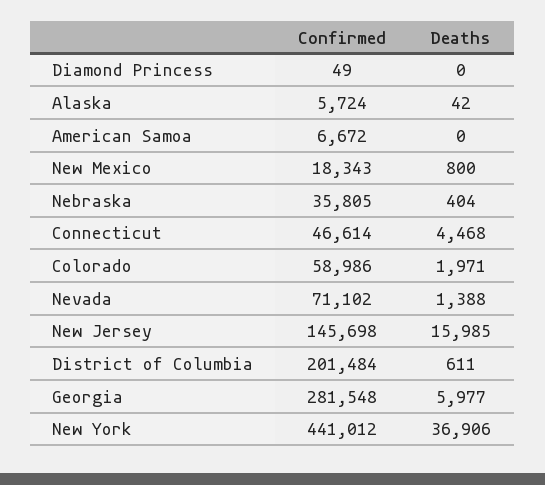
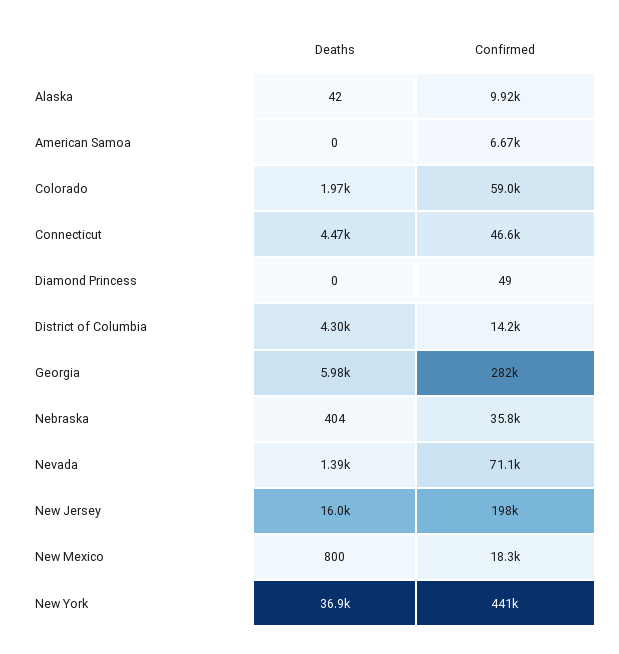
  {
    "Confirmed": {
      "Diamond Princess": 49,
-     "Alaska": 5724,
+     "Alaska": 9920,
      "American Samoa": 6672,
      "New Mexico": 18343,
      "Nebraska": 35805,
      "Connecticut": 46614,
      "Colorado": 58986,
      "Nevada": 71102,
-     "New Jersey": 145698,
+     "New Jersey": 198000,
-     "District of Columbia": 201484,
+     "District of Columbia": 14200,
      "Georgia": 281548,
      "New York": 441012
    },
    "Deaths": {
      "Diamond Princess": 0,
      "Alaska": 42,
      "American Samoa": 0,
      "New Mexico": 800,
      "Nebraska": 404,
      "Connecticut": 4468,
      "Colorado": 1971,
      "Nevada": 1388,
      "New Jersey": 15985,
-     "District of Columbia": 611,
+     "District of Columbia": 4300,
      "Georgia": 5977,
      "New York": 36906
    }
  }

